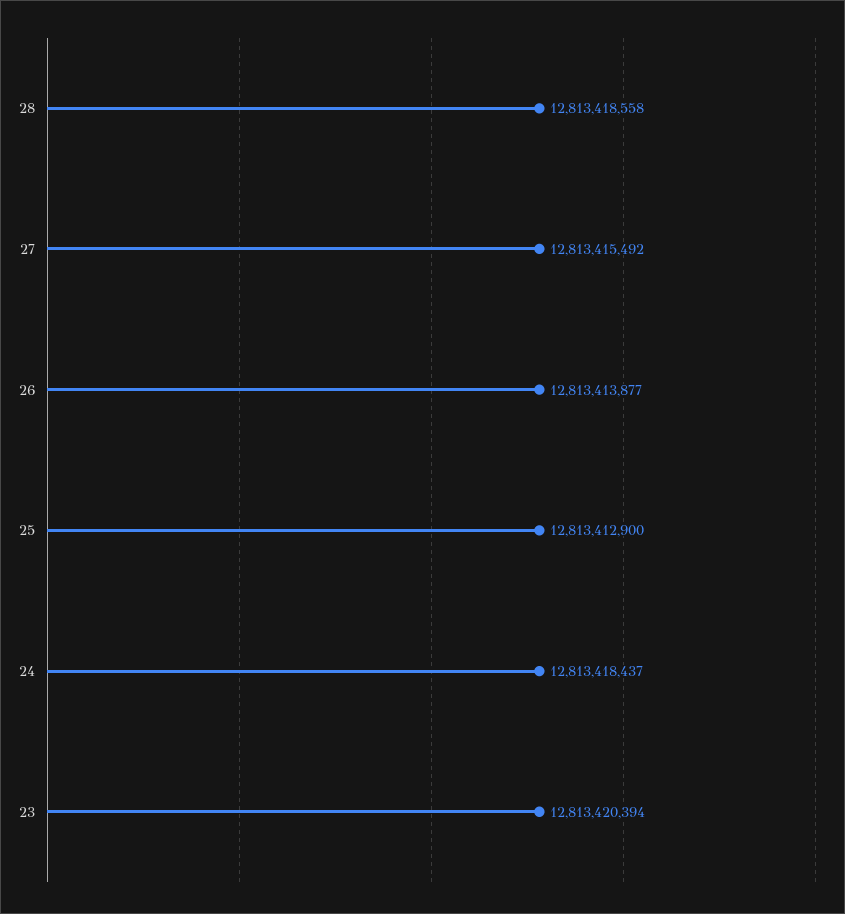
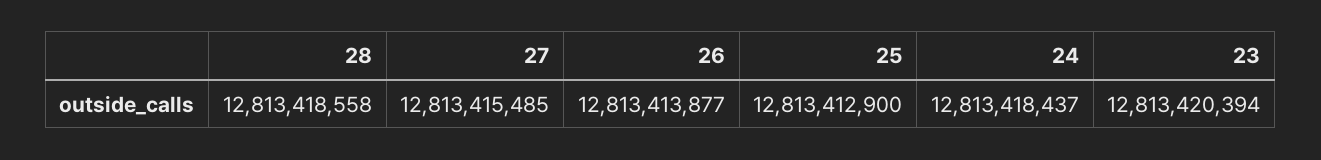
  {
    "28": 12813418558,
-   "27": 12813415492,
+   "27": 12813415485,
    "26": 12813413877,
    "25": 12813412900,
    "24": 12813418437,
    "23": 12813420394
  }

